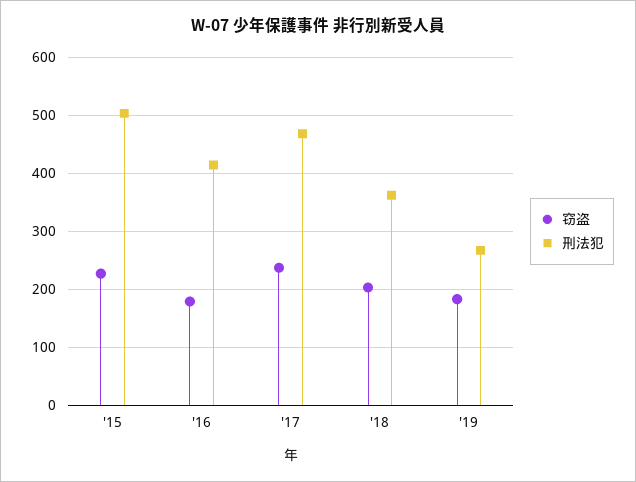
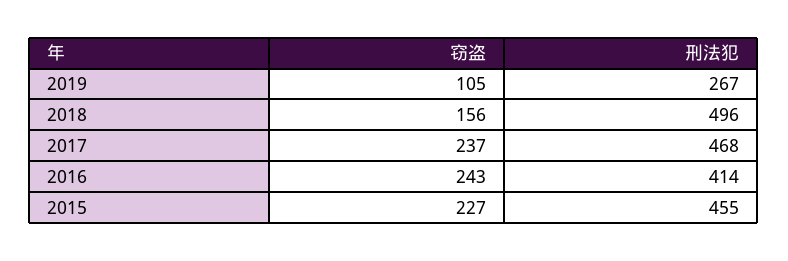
  {
    "窃盗": {
      "'15": 227,
-     "'16": 180,
+     "'16": 243,
      "'17": 237,
-     "'18": 200,
+     "'18": 156,
-     "'19": 180
+     "'19": 105
    },
    "刑法犯": {
-     "'15": 500,
+     "'15": 455,
      "'16": 414,
      "'17": 468,
-     "'18": 360,
+     "'18": 496,
      "'19": 267
    }
  }

